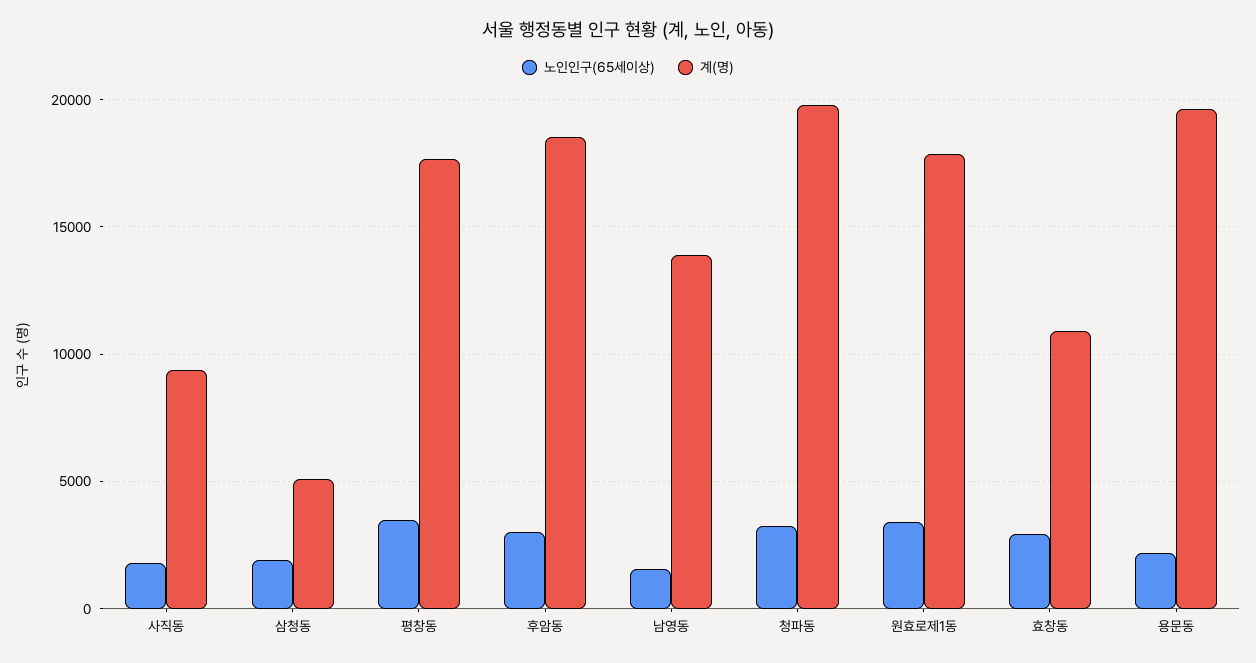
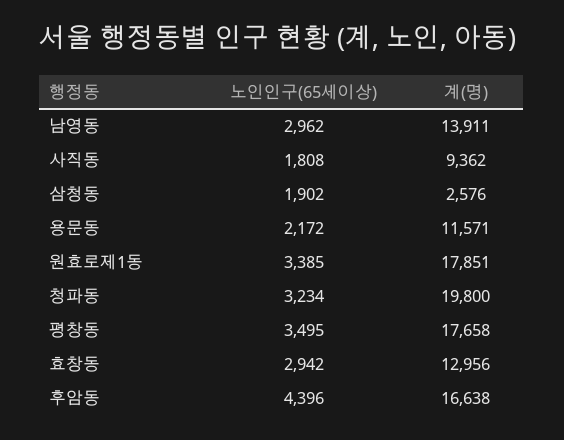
  {
    "노인인구(65세이상)": {
      "사직동": 1808,
      "삼청동": 1902,
      "평창동": 3495,
-     "후암동": 3000,
+     "후암동": 4396,
-     "남영동": 1500,
+     "남영동": 2962,
      "청파동": 3234,
      "원효로제1동": 3385,
      "효창동": 2942,
      "용문동": 2172
    },
    "계(명)": {
      "사직동": 9362,
-     "삼청동": 5000,
+     "삼청동": 2576,
      "평창동": 17658,
-     "후암동": 18500,
+     "후암동": 16638,
      "남영동": 13911,
      "청파동": 19800,
      "원효로제1동": 17851,
-     "효창동": 11000,
+     "효창동": 12956,
-     "용문동": 19500
+     "용문동": 11571
    }
  }

